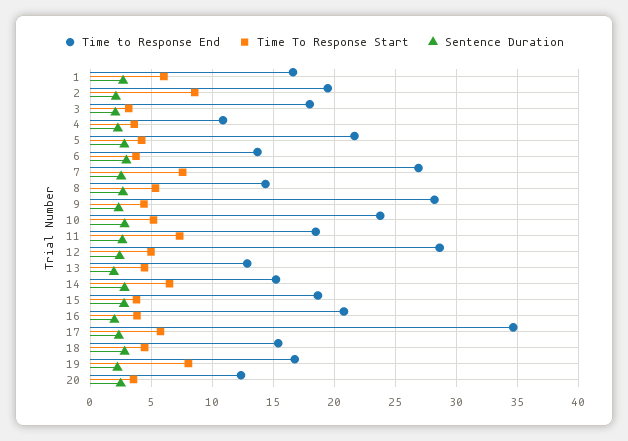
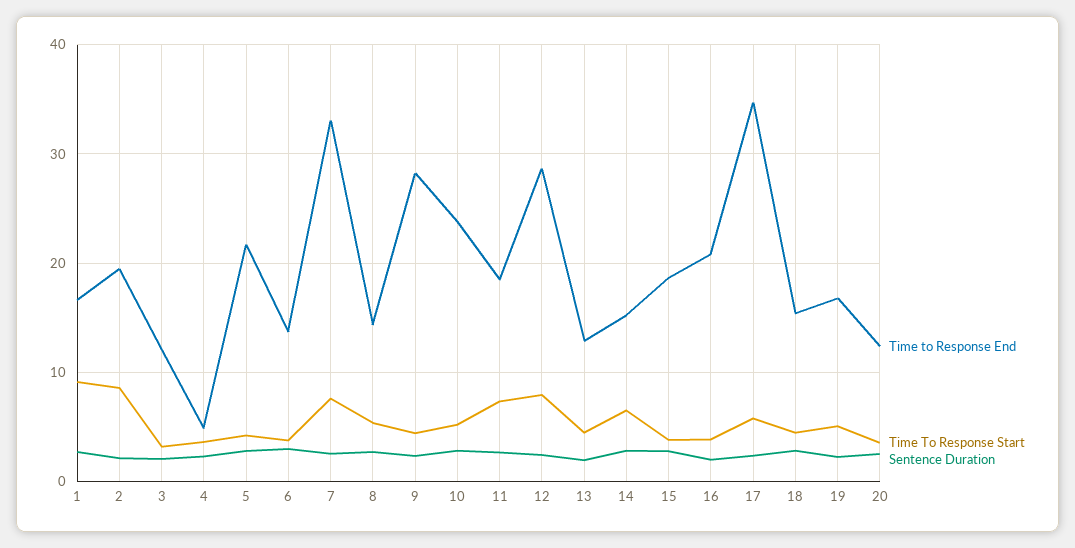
  {
    "Time to Response End": {
      "1": 16.5,
      "2": 19.5,
-     "3": 18,
+     "3": 12,
-     "4": 11,
+     "4": 5,
      "5": 21.5,
      "6": 13.5,
-     "7": 27,
+     "7": 33,
      "8": 14.5,
      "9": 28,
      "10": 24,
      "11": 18.5,
      "12": 28.5,
      "13": 13,
      "14": 15,
      "15": 18.5,
      "16": 21,
      "17": 34.5,
      "18": 15.5,
      "19": 17,
      "20": 12.5
    },
    "Time To Response Start": {
-     "1": 6,
+     "1": 9,
      "2": 8.5,
      "3": 3,
      "4": 3.5,
      "5": 4,
      "6": 3.5,
      "7": 7.5,
      "8": 5.5,
      "9": 4.5,
      "10": 5,
      "11": 7.5,
-     "12": 5,
+     "12": 8,
      "13": 4.5,
      "14": 6.5,
      "15": 4,
      "16": 4,
      "17": 6,
      "18": 4.5,
-     "19": 8,
+     "19": 5,
      "20": 3.5
    },
    "Sentence Duration": {
      "1": 2.5,
      "2": 2,
      "3": 2,
      "4": 2.5,
      "5": 3,
      "6": 3,
      "7": 2.5,
      "8": 2.5,
      "9": 2.5,
      "10": 3,
      "11": 2.5,
      "12": 2.5,
      "13": 2,
      "14": 3,
      "15": 3,
      "16": 2,
      "17": 2.5,
      "18": 3,
      "19": 2,
      "20": 2.5
    }
  }

